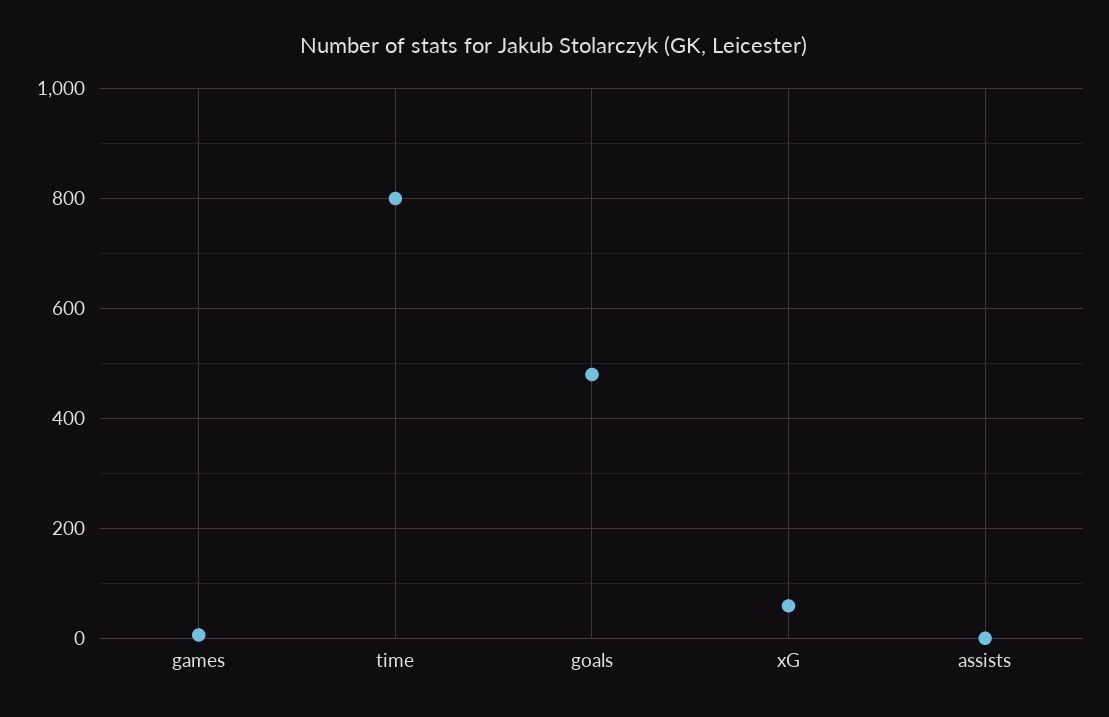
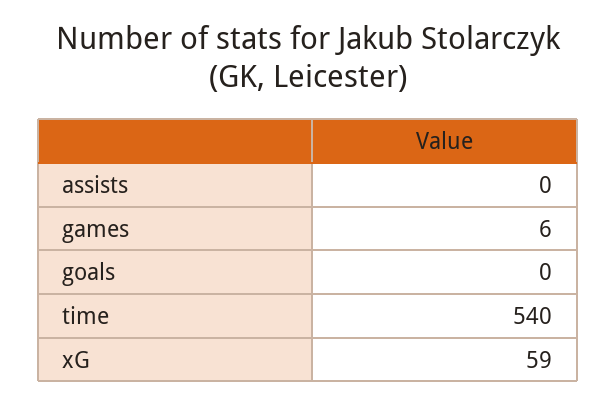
  {
    "games": 6,
-   "time": 800,
+   "time": 540,
-   "goals": 480,
+   "goals": 0,
    "xG": 59,
    "assists": 0
  }

